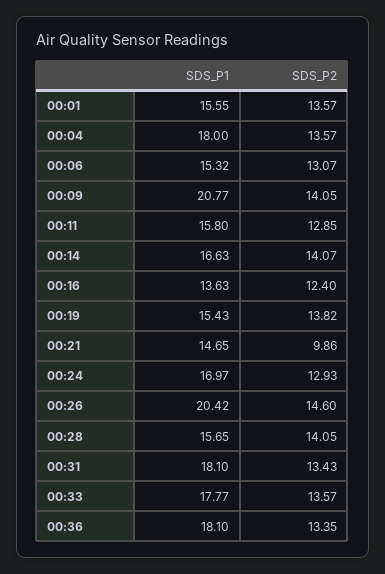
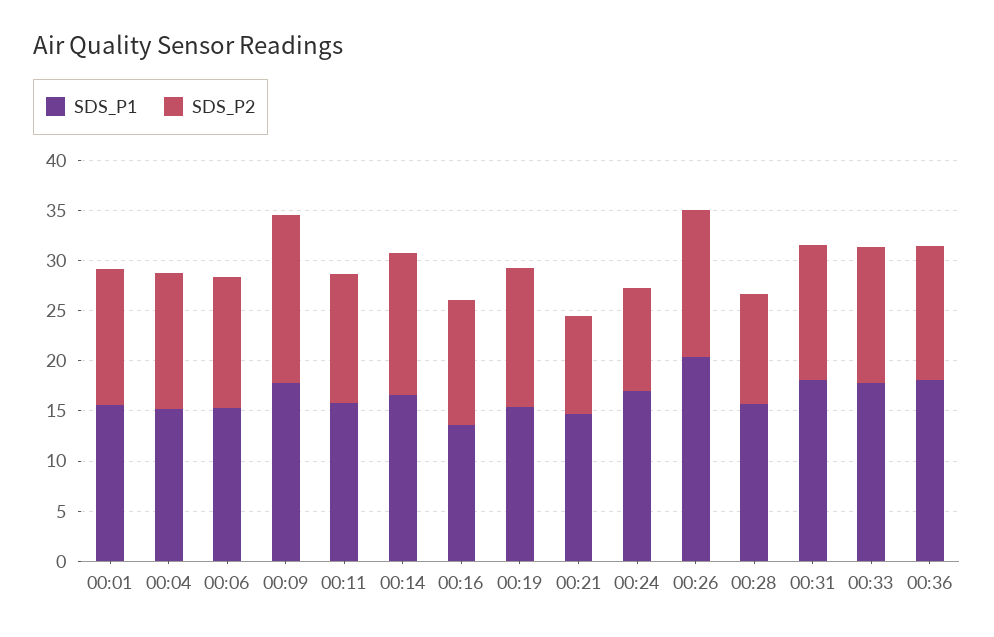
  {
    "SDS_P1": {
      "00:01": 15.55,
-     "00:04": 18,
+     "00:04": 15,
      "00:06": 15.32,
-     "00:09": 20.77,
+     "00:09": 18,
      "00:11": 15.8,
      "00:14": 16.63,
      "00:16": 13.63,
      "00:19": 15.43,
      "00:21": 14.65,
      "00:24": 16.97,
      "00:26": 20.42,
      "00:28": 15.65,
      "00:31": 18.1,
      "00:33": 17.77,
      "00:36": 18.1
    },
    "SDS_P2": {
      "00:01": 13.57,
      "00:04": 13.57,
      "00:06": 13.07,
-     "00:09": 14.05,
+     "00:09": 17,
      "00:11": 12.85,
      "00:14": 14.07,
      "00:16": 12.4,
      "00:19": 13.82,
      "00:21": 9.86,
-     "00:24": 12.93,
+     "00:24": 10,
      "00:26": 14.6,
-     "00:28": 14.05,
+     "00:28": 11,
      "00:31": 13.43,
      "00:33": 13.57,
      "00:36": 13.35
    }
  }

